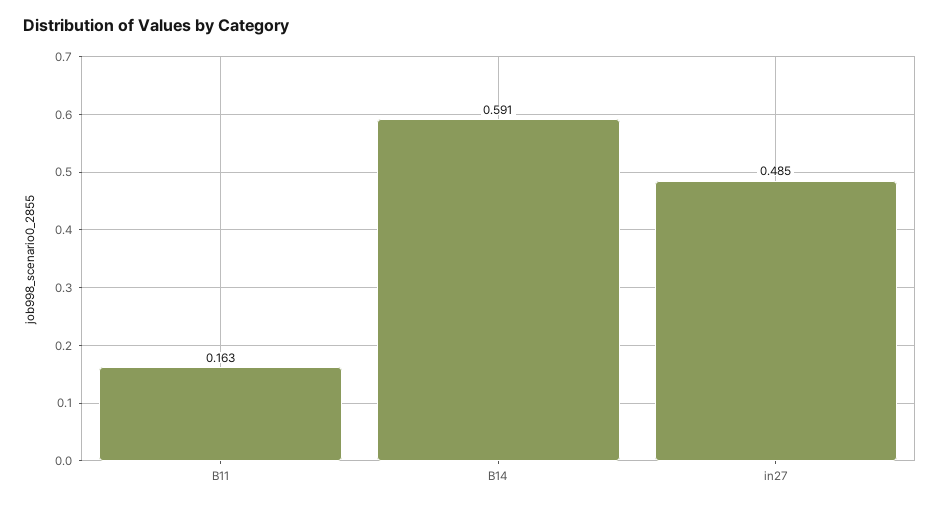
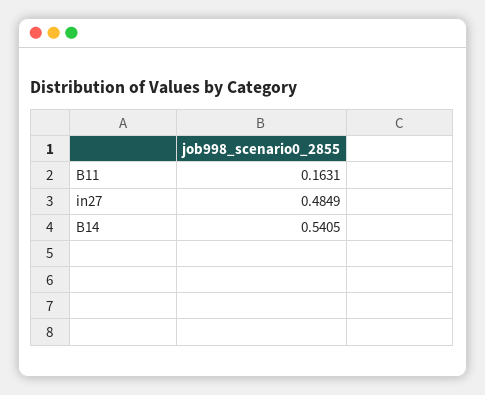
  {
    "B11": 0.1631,
-   "B14": 0.591,
+   "B14": 0.5405,
    "in27": 0.4849
  }

